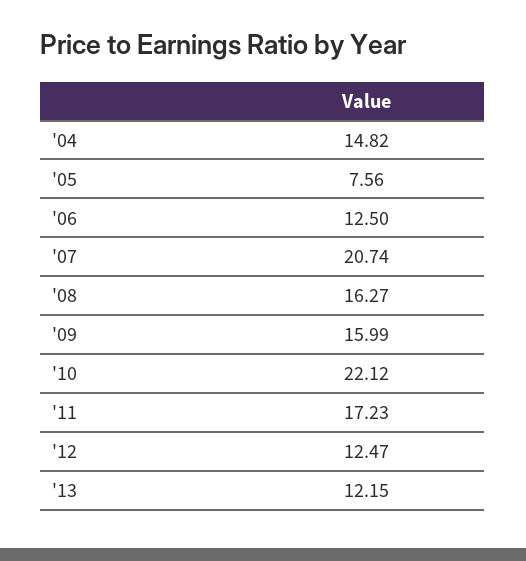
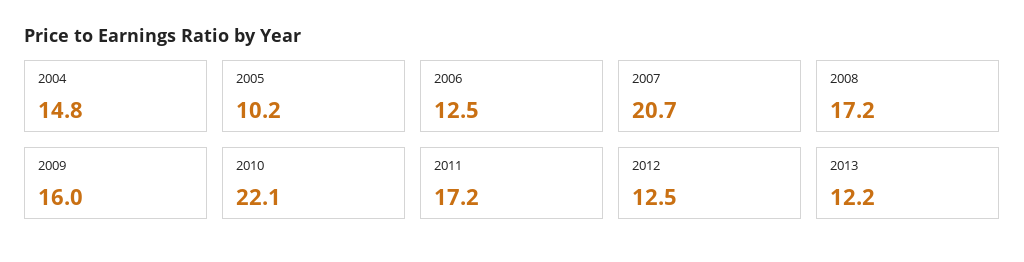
  {
    "'04": 14.82,
-   "'05": 7.56,
+   "'05": 10.2,
    "'06": 12.5,
    "'07": 20.74,
-   "'08": 16.27,
+   "'08": 17.2,
    "'09": 15.99,
    "'10": 22.12,
    "'11": 17.23,
    "'12": 12.47,
    "'13": 12.15
  }

